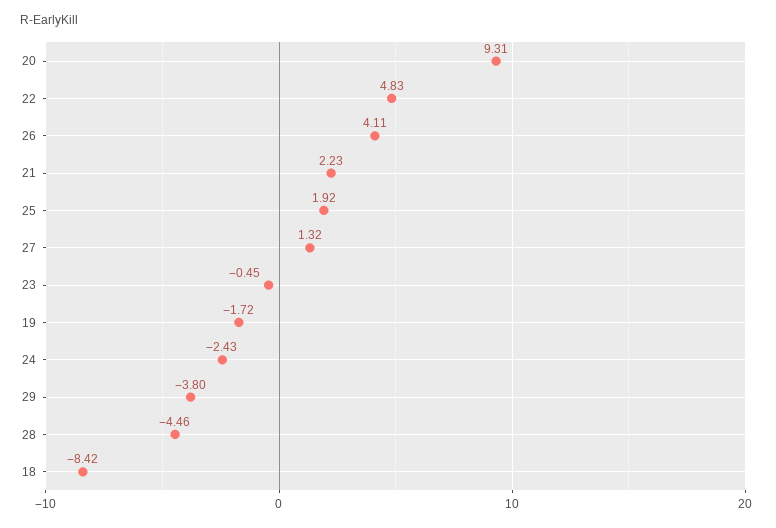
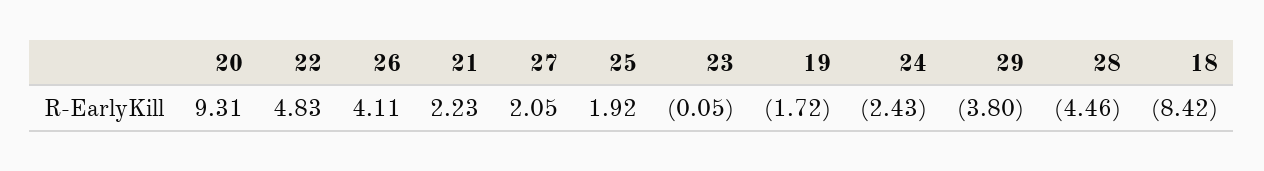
  {
    "20": 9.31,
    "22": 4.83,
    "26": 4.11,
    "21": 2.23,
    "25": 1.92,
-   "27": 1.32,
+   "27": 2.05,
-   "23": -0.45,
+   "23": -0.05,
    "19": -1.72,
    "24": -2.43,
    "29": -3.8,
    "28": -4.46,
    "18": -8.42
  }

